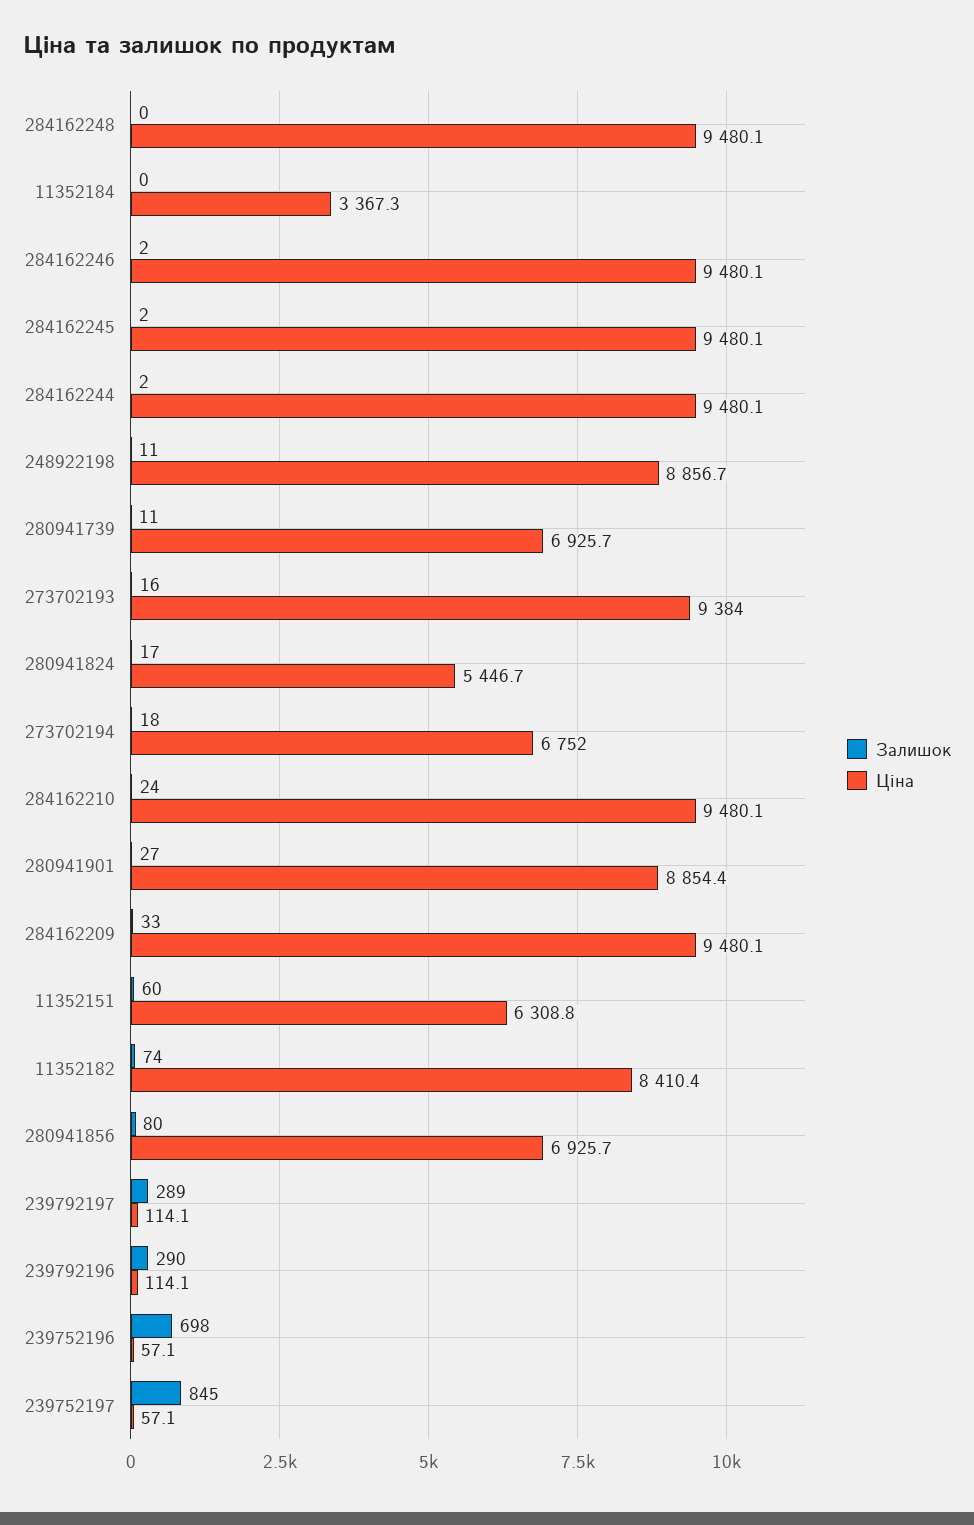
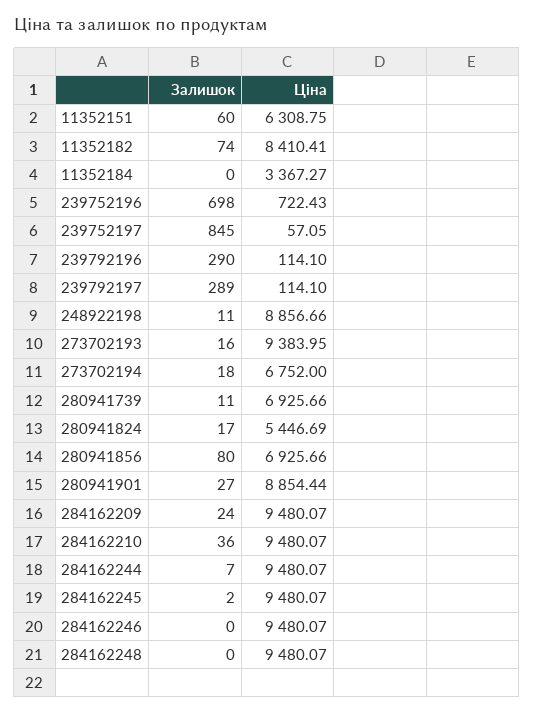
  {
    "Залишок": {
      "284162248": 0,
      "11352184": 0,
-     "284162246": 2,
+     "284162246": 0,
      "284162245": 2,
-     "284162244": 2,
+     "284162244": 7,
      "248922198": 11,
      "280941739": 11,
      "273702193": 16,
      "280941824": 17,
      "273702194": 18,
-     "284162210": 24,
+     "284162210": 36,
      "280941901": 27,
-     "284162209": 33,
+     "284162209": 24,
      "11352151": 60,
      "11352182": 74,
      "280941856": 80,
      "239792197": 289,
      "239792196": 290,
      "239752196": 698,
      "239752197": 845
    },
    "Ціна": {
      "284162248": 9480.07,
      "11352184": 3367.27,
      "284162246": 9480.07,
      "284162245": 9480.07,
      "284162244": 9480.07,
      "248922198": 8856.66,
      "280941739": 6925.66,
      "273702193": 9383.95,
      "280941824": 5446.69,
      "273702194": 6752,
      "284162210": 9480.07,
      "280941901": 8854.44,
      "284162209": 9480.07,
      "11352151": 6308.75,
      "11352182": 8410.41,
      "280941856": 6925.66,
      "239792197": 114.1,
      "239792196": 114.1,
-     "239752196": 57.1,
+     "239752196": 722.43,
      "239752197": 57.05
    }
  }

